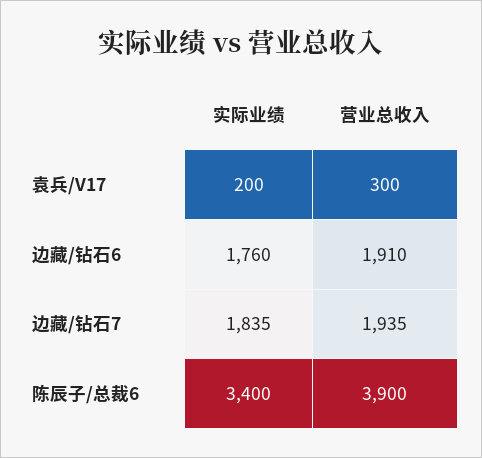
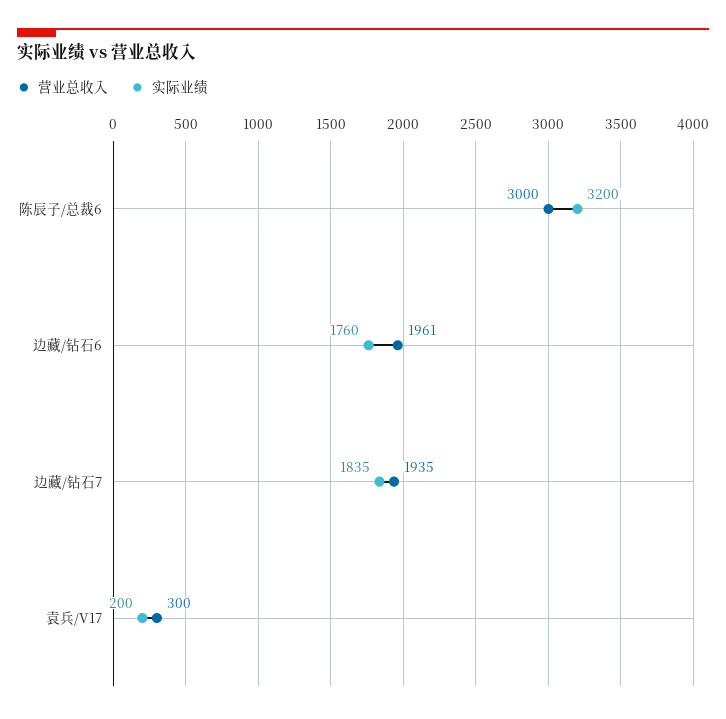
  {
    "实际业绩": {
      "袁兵/V17": 200,
      "边藏/钻石6": 1760,
      "边藏/钻石7": 1835,
-     "陈辰子/总裁6": 3400
+     "陈辰子/总裁6": 3200
    },
    "营业总收入": {
      "袁兵/V17": 300,
-     "边藏/钻石6": 1910,
+     "边藏/钻石6": 1961,
      "边藏/钻石7": 1935,
-     "陈辰子/总裁6": 3900
+     "陈辰子/总裁6": 3000
    }
  }

